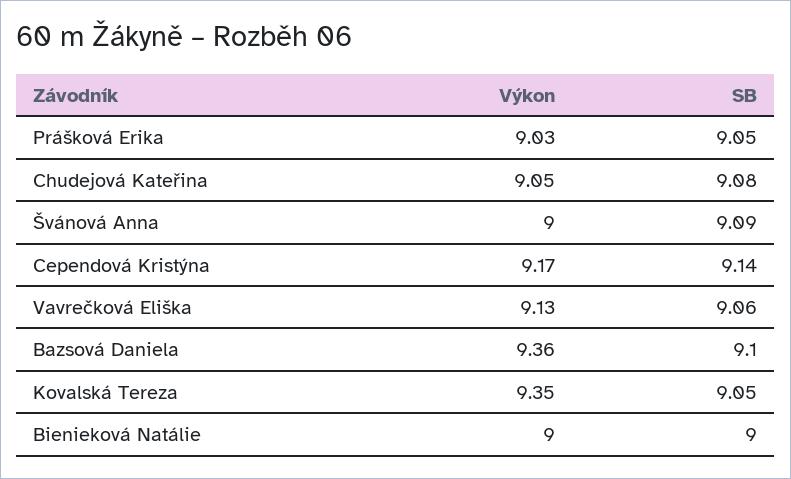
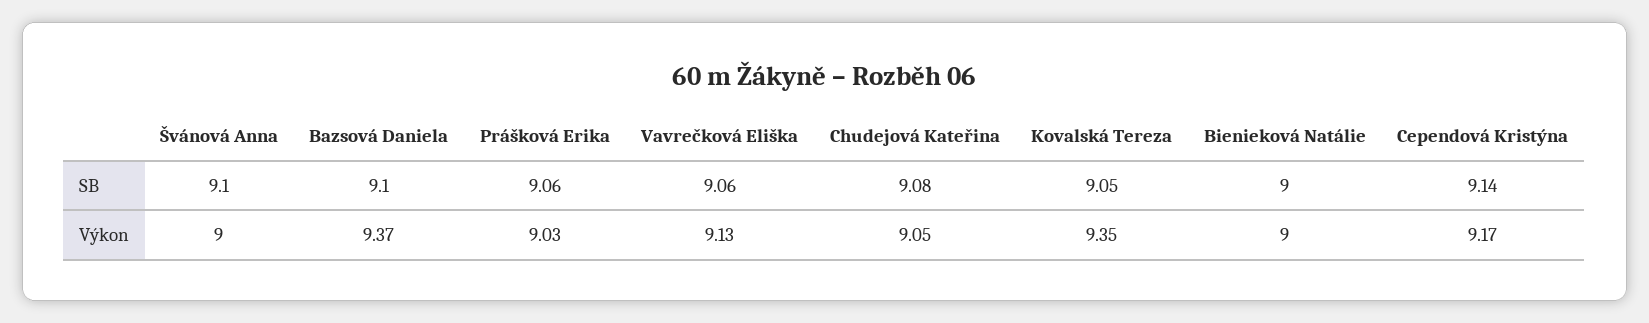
  {
    "Výkon": {
      "Prášková Erika": 9.03,
      "Chudejová Kateřina": 9.05,
      "Švánová Anna": 9,
      "Cependová Kristýna": 9.17,
      "Vavrečková Eliška": 9.13,
-     "Bazsová Daniela": 9.36,
+     "Bazsová Daniela": 9.37,
      "Kovalská Tereza": 9.35,
      "Bienieková Natálie": 9
    },
    "SB": {
-     "Prášková Erika": 9.05,
+     "Prášková Erika": 9.06,
      "Chudejová Kateřina": 9.08,
-     "Švánová Anna": 9.09,
+     "Švánová Anna": 9.1,
      "Cependová Kristýna": 9.14,
      "Vavrečková Eliška": 9.06,
      "Bazsová Daniela": 9.1,
      "Kovalská Tereza": 9.05,
      "Bienieková Natálie": 9
    }
  }

